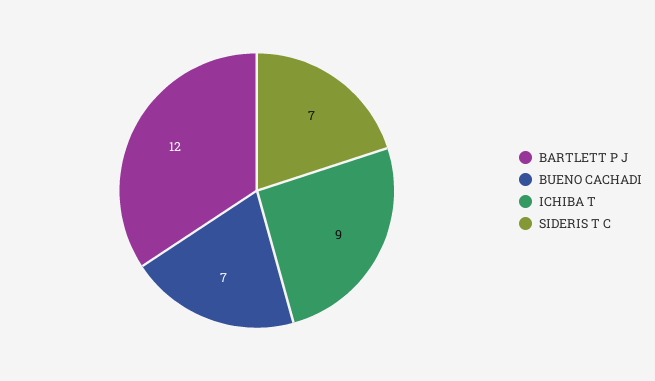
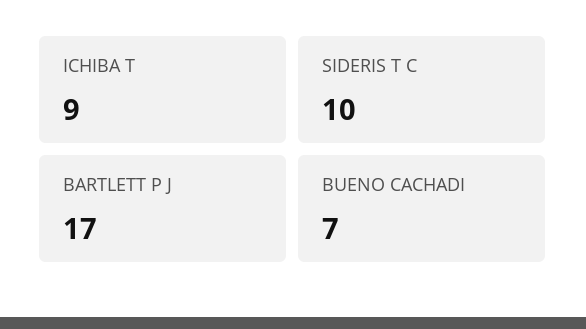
  {
-   "BARTLETT P J": 12,
+   "BARTLETT P J": 17,
    "BUENO CACHADI": 7,
    "ICHIBA T": 9,
-   "SIDERIS T C": 7
+   "SIDERIS T C": 10
  }

